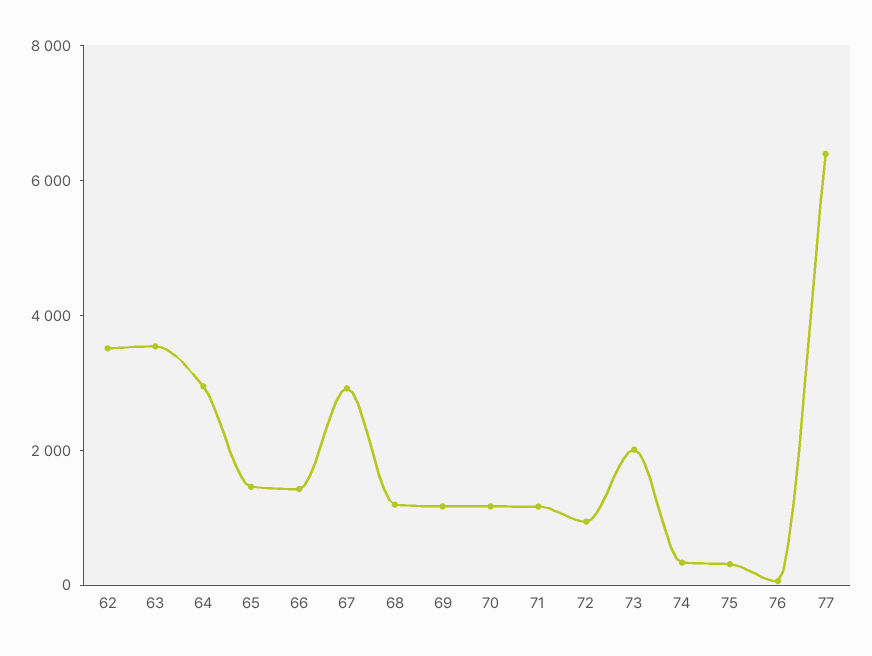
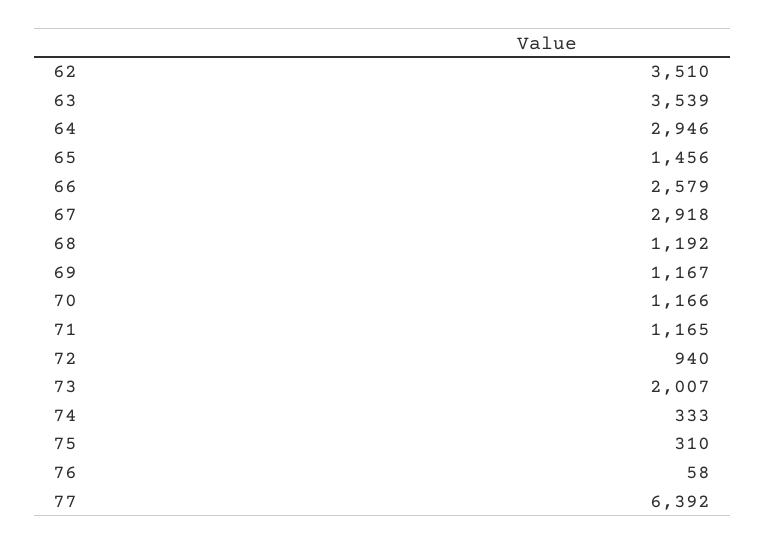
  {
    "62": 3510,
    "63": 3539,
    "64": 2946,
    "65": 1456,
-   "66": 1500,
+   "66": 2579,
    "67": 2918,
    "68": 1192,
    "69": 1167,
    "70": 1166,
    "71": 1165,
    "72": 940,
    "73": 2007,
    "74": 333,
    "75": 310,
    "76": 58,
    "77": 6392
  }

